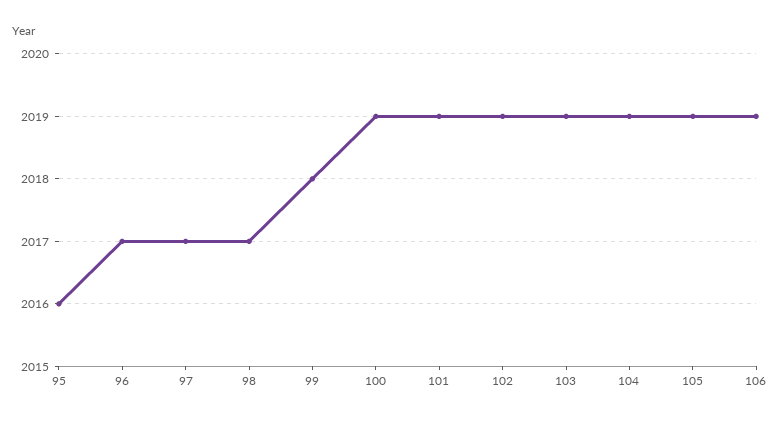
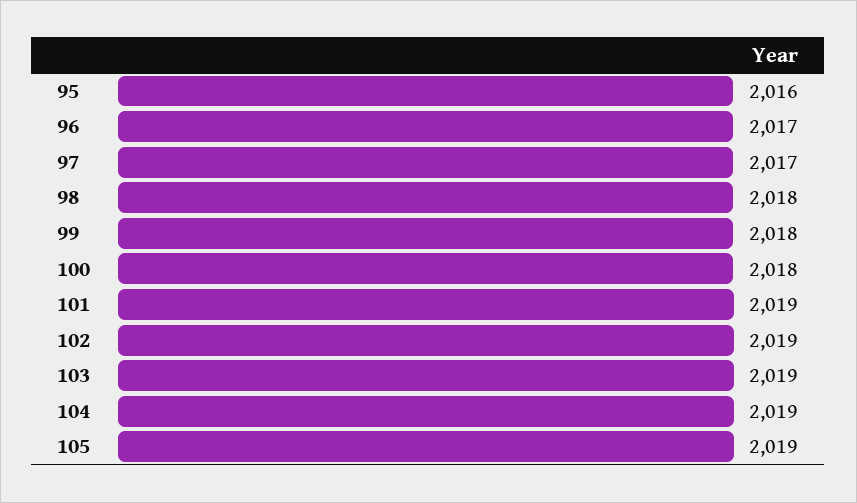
  {
    "95": 2016,
    "96": 2017,
    "97": 2017,
-   "98": 2017,
+   "98": 2018,
    "99": 2018,
-   "100": 2019,
+   "100": 2018,
    "101": 2019,
    "102": 2019,
    "103": 2019,
    "104": 2019,
-   "105": 2019,
+   "105": 2019
-   "106": 2019
  }

